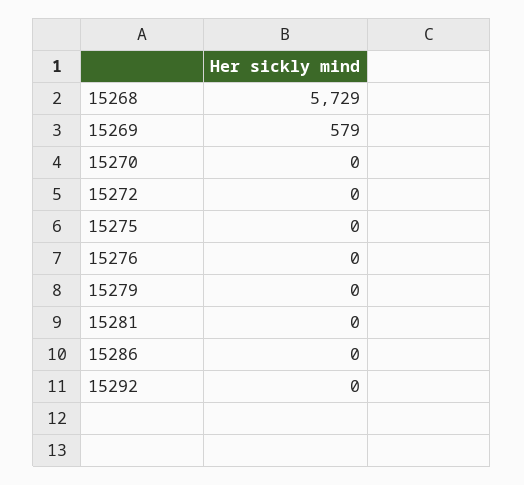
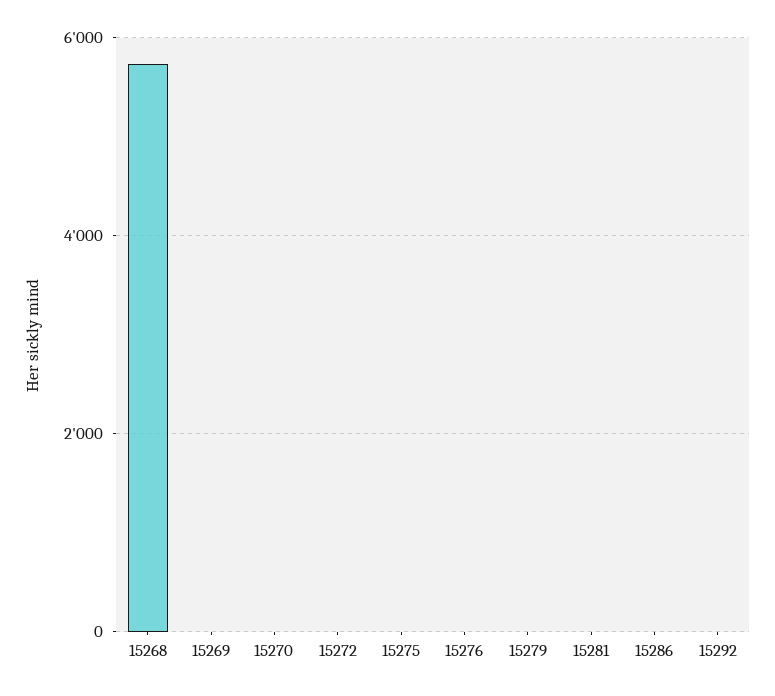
  {
    "15268": 5729,
-   "15269": 579,
+   "15269": 0,
    "15270": 0,
    "15272": 0,
    "15275": 0,
    "15276": 0,
    "15279": 0,
    "15281": 0,
    "15286": 0,
    "15292": 0
  }

